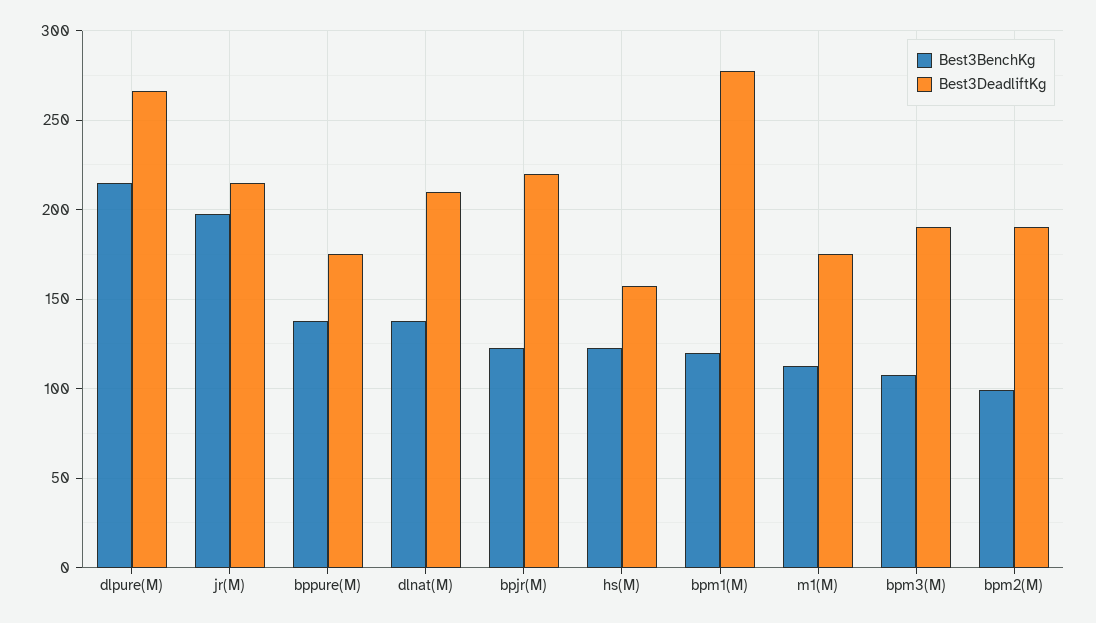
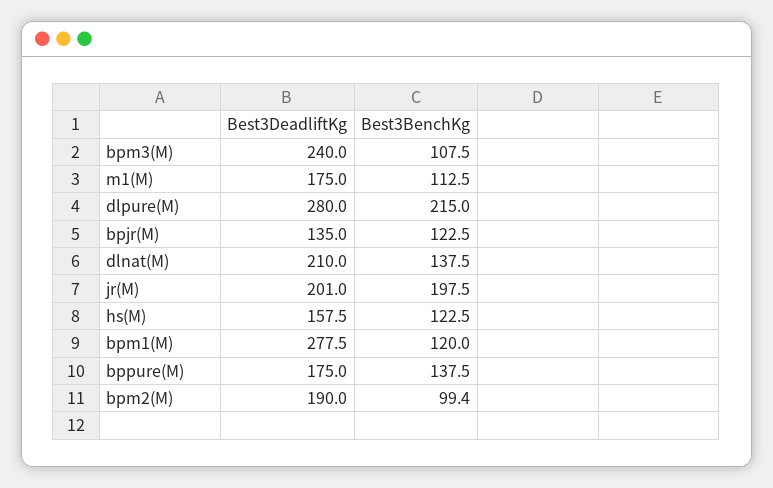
  {
    "Best3BenchKg": {
      "dlpure(M)": 215,
      "jr(M)": 197.5,
      "bppure(M)": 137.5,
      "dlnat(M)": 137.5,
      "bpjr(M)": 122.5,
      "hs(M)": 122.5,
      "bpm1(M)": 120,
      "m1(M)": 112.5,
      "bpm3(M)": 107.5,
      "bpm2(M)": 99.4
    },
    "Best3DeadliftKg": {
-     "dlpure(M)": 265,
+     "dlpure(M)": 280,
-     "jr(M)": 215,
+     "jr(M)": 201,
      "bppure(M)": 175,
      "dlnat(M)": 210,
-     "bpjr(M)": 220,
+     "bpjr(M)": 135,
      "hs(M)": 157.5,
      "bpm1(M)": 277.5,
      "m1(M)": 175,
-     "bpm3(M)": 190,
+     "bpm3(M)": 240,
      "bpm2(M)": 190
    }
  }

